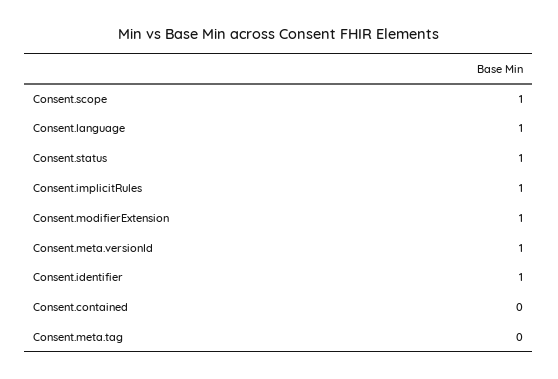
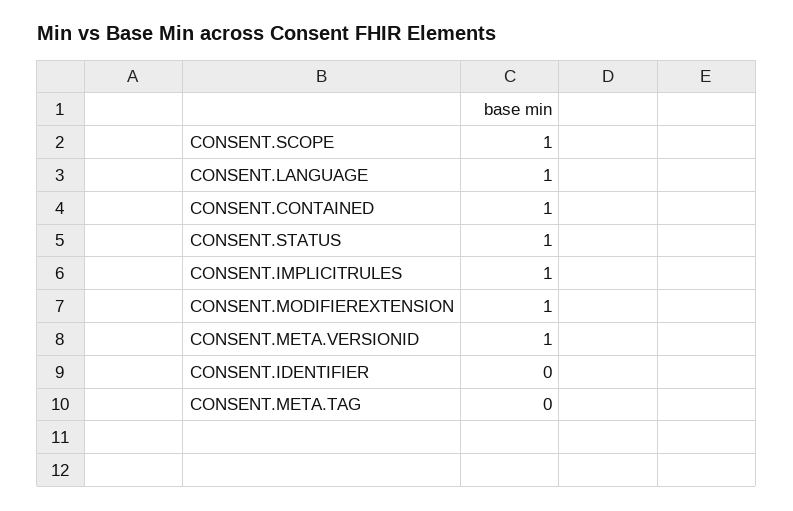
  {
    "Consent.scope": 1,
    "Consent.language": 1,
    "Consent.status": 1,
    "Consent.implicitRules": 1,
    "Consent.modifierExtension": 1,
    "Consent.meta.versionId": 1,
-   "Consent.identifier": 1,
+   "Consent.identifier": 0,
-   "Consent.contained": 0,
+   "Consent.contained": 1,
    "Consent.meta.tag": 0
  }

